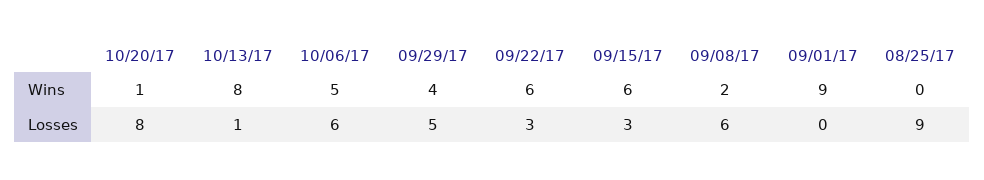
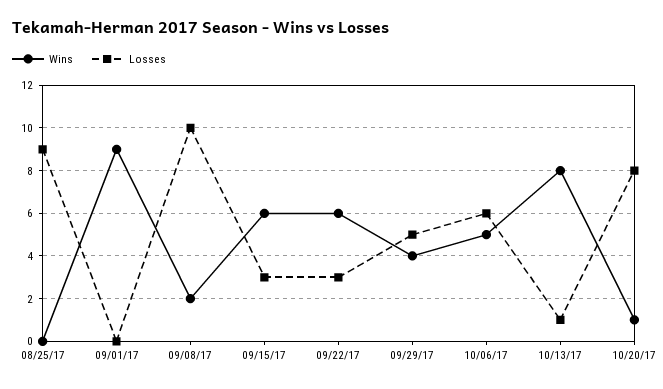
  {
    "Wins": {
      "10/20/17": 1,
      "10/13/17": 8,
      "10/06/17": 5,
      "09/29/17": 4,
      "09/22/17": 6,
      "09/15/17": 6,
      "09/08/17": 2,
      "09/01/17": 9,
      "08/25/17": 0
    },
    "Losses": {
      "10/20/17": 8,
      "10/13/17": 1,
      "10/06/17": 6,
      "09/29/17": 5,
      "09/22/17": 3,
      "09/15/17": 3,
-     "09/08/17": 6,
+     "09/08/17": 10,
      "09/01/17": 0,
      "08/25/17": 9
    }
  }

